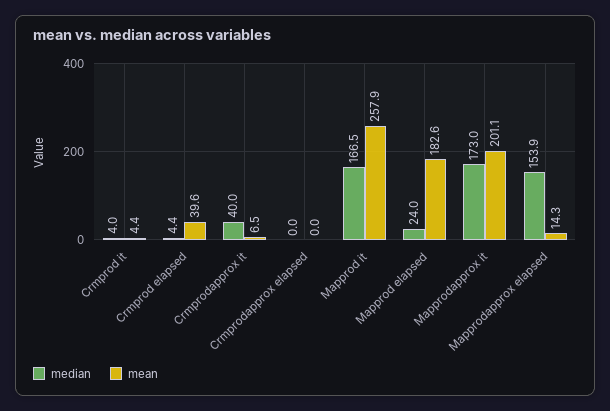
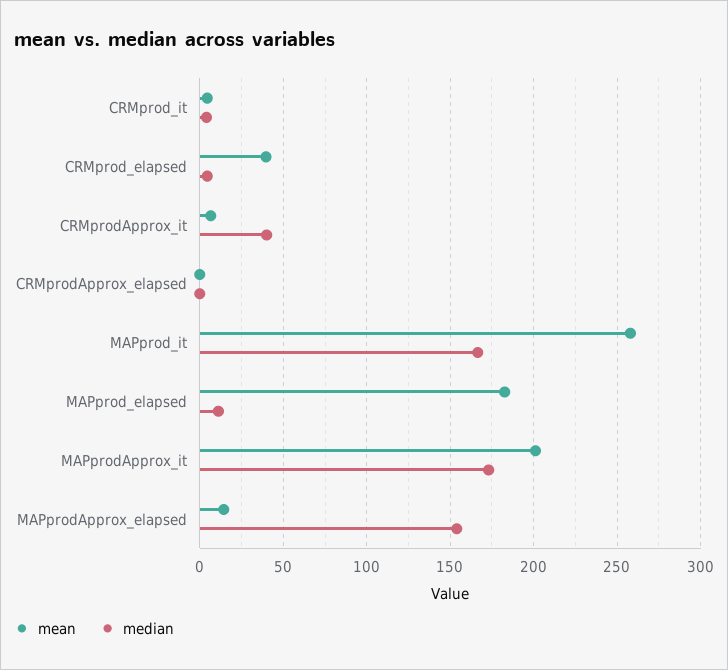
  {
    "median": {
      "Crmprod it": 4,
      "Crmprod elapsed": 4.4,
      "Crmprodapprox it": 40,
      "Crmprodapprox elapsed": 0,
      "Mapprod it": 166.5,
-     "Mapprod elapsed": 24,
+     "Mapprod elapsed": 10,
      "Mapprodapprox it": 173,
      "Mapprodapprox elapsed": 153.9
    },
    "mean": {
      "Crmprod it": 4.4,
      "Crmprod elapsed": 39.6,
      "Crmprodapprox it": 6.5,
      "Crmprodapprox elapsed": 0,
      "Mapprod it": 257.9,
      "Mapprod elapsed": 182.6,
      "Mapprodapprox it": 201.1,
      "Mapprodapprox elapsed": 14.3
    }
  }

